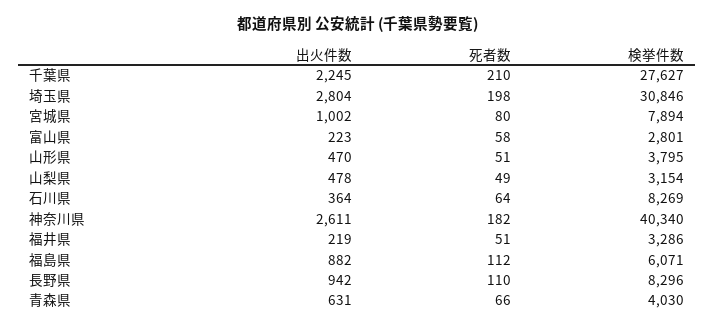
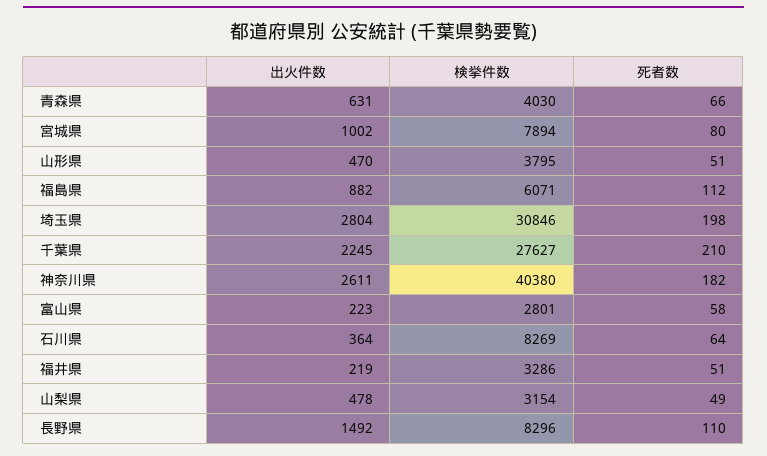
  {
    "出火件数": {
      "千葉県": 2245,
      "埼玉県": 2804,
      "宮城県": 1002,
      "富山県": 223,
      "山形県": 470,
      "山梨県": 478,
      "石川県": 364,
      "神奈川県": 2611,
      "福井県": 219,
      "福島県": 882,
-     "長野県": 942,
+     "長野県": 1492,
      "青森県": 631
    },
    "死者数": {
      "千葉県": 210,
      "埼玉県": 198,
      "宮城県": 80,
      "富山県": 58,
      "山形県": 51,
      "山梨県": 49,
      "石川県": 64,
      "神奈川県": 182,
      "福井県": 51,
      "福島県": 112,
      "長野県": 110,
      "青森県": 66
    },
    "検挙件数": {
      "千葉県": 27627,
      "埼玉県": 30846,
      "宮城県": 7894,
      "富山県": 2801,
      "山形県": 3795,
      "山梨県": 3154,
      "石川県": 8269,
-     "神奈川県": 40340,
+     "神奈川県": 40380,
      "福井県": 3286,
      "福島県": 6071,
      "長野県": 8296,
      "青森県": 4030
    }
  }

